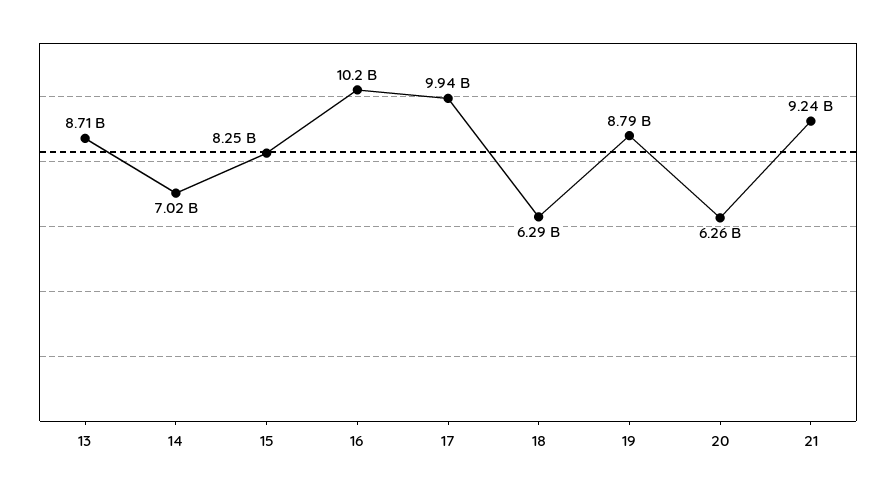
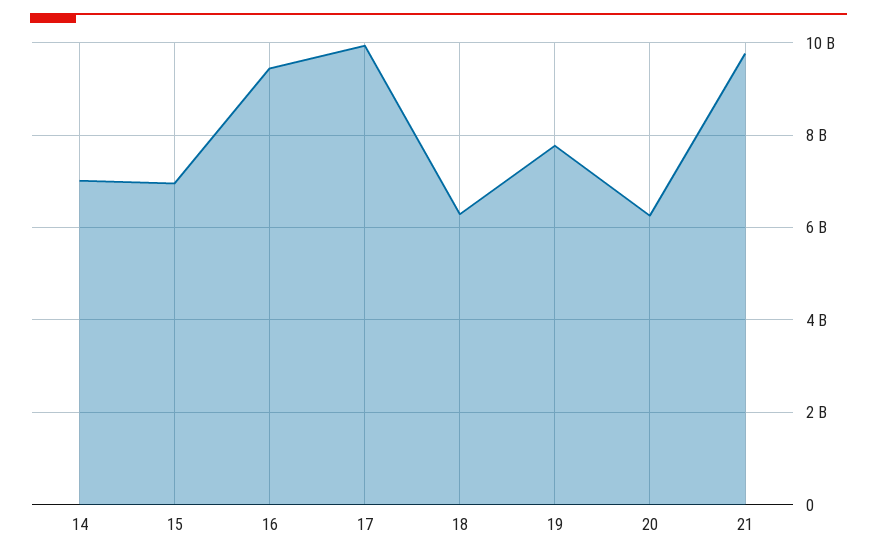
  {
-   "13": 8710000000,
    "14": 7020000000,
-   "15": 8250000000,
+   "15": 7000000000,
-   "16": 10200000000,
+   "16": 9400000000,
    "17": 9940000000,
    "18": 6290000000,
-   "19": 8790000000,
+   "19": 7800000000,
    "20": 6260000000,
-   "21": 9240000000
+   "21": 9800000000
  }

